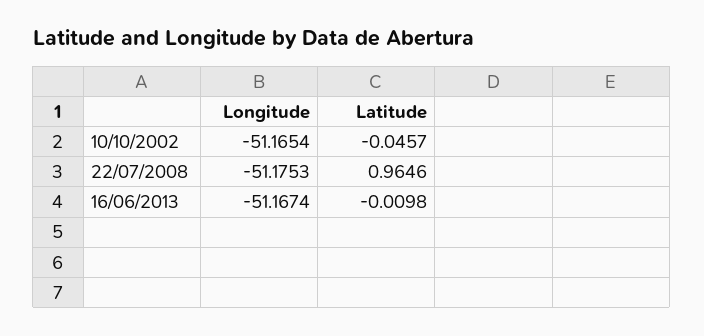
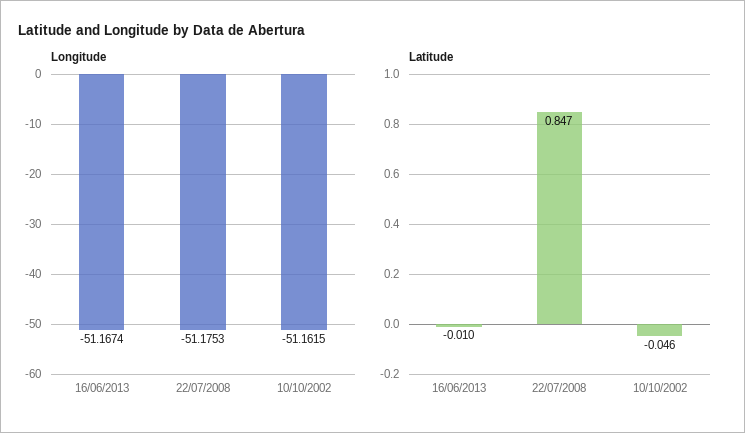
  {
    "Longitude": {
-     "10/10/2002": -51.1654,
+     "10/10/2002": -51.1615,
      "22/07/2008": -51.1753,
      "16/06/2013": -51.1674
    },
    "Latitude": {
      "10/10/2002": -0.0457,
-     "22/07/2008": 0.9646,
+     "22/07/2008": 0.847,
      "16/06/2013": -0.0098
    }
  }

